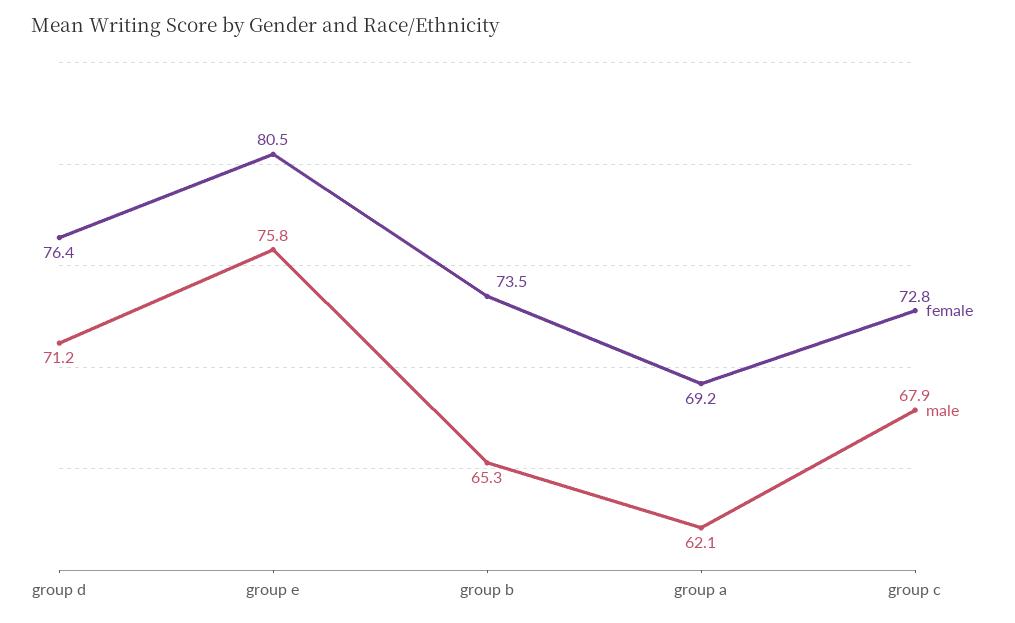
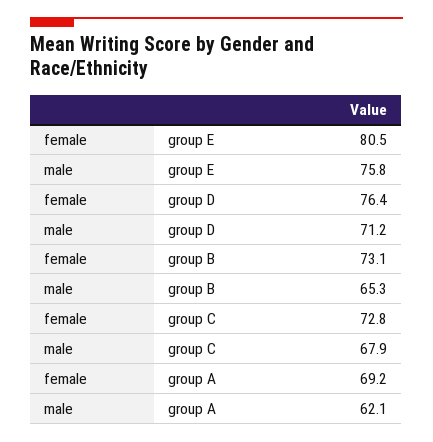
  {
    "female": {
      "group d": 76.4,
      "group e": 80.5,
-     "group b": 73.5,
+     "group b": 73.1,
      "group a": 69.2,
      "group c": 72.8
    },
    "male": {
      "group d": 71.2,
      "group e": 75.8,
      "group b": 65.3,
      "group a": 62.1,
      "group c": 67.9
    }
  }

